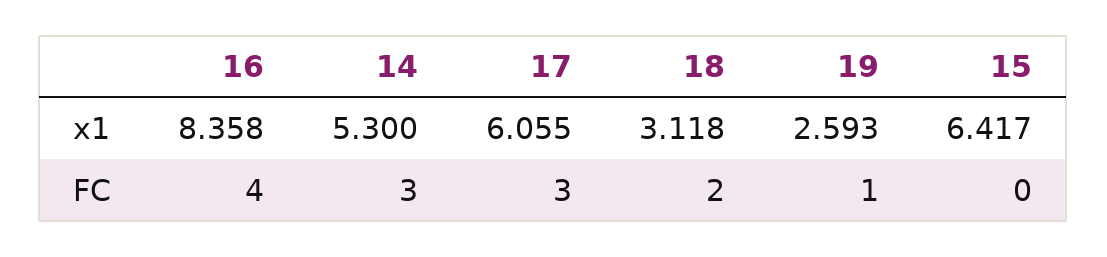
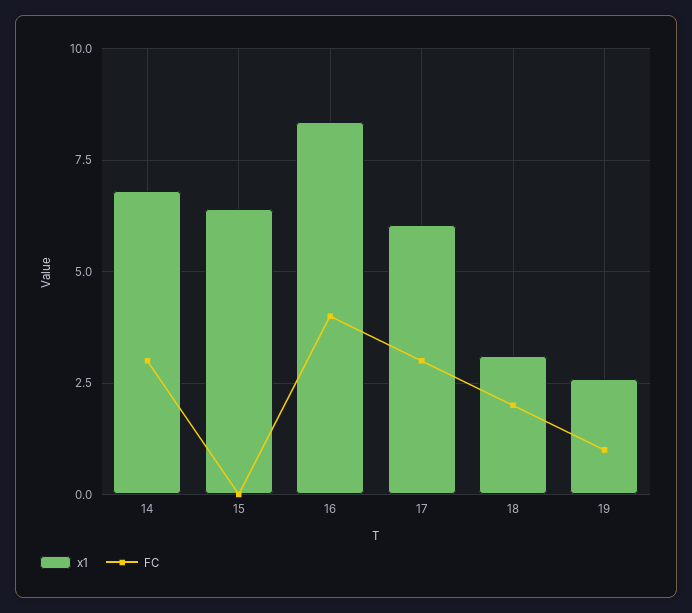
  {
    "x1": {
      "16": 8.358,
-     "14": 5.3,
+     "14": 6.75,
      "17": 6.055,
      "18": 3.118,
      "19": 2.593,
      "15": 6.417
    },
    "FC": {
      "16": 4,
      "14": 3,
      "17": 3,
      "18": 2,
      "19": 1,
      "15": 0
    }
  }

